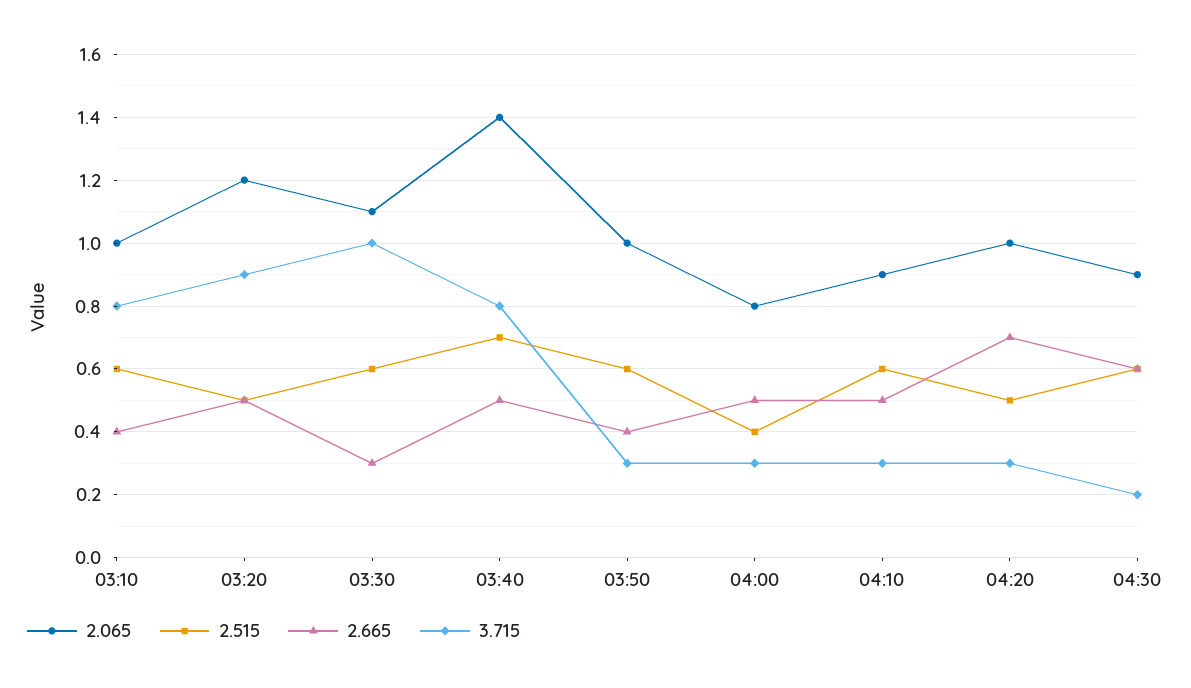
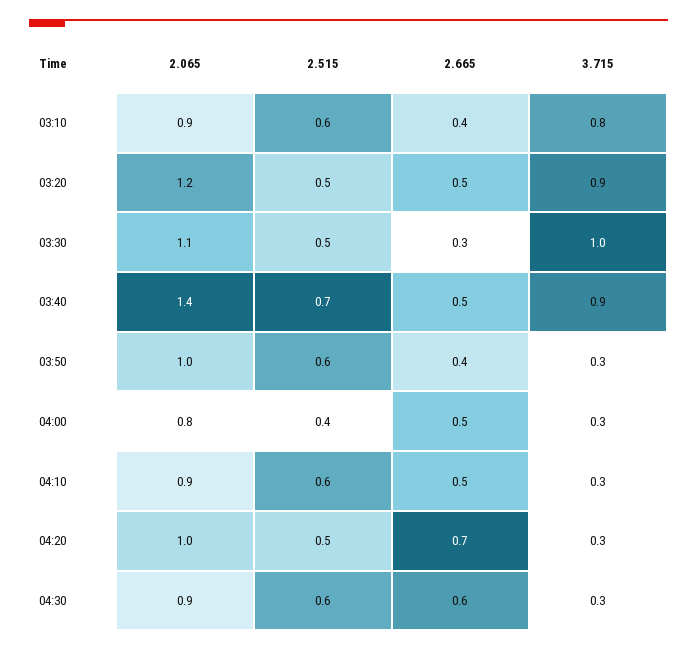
  {
    "2.065": {
-     "03:10": 1,
+     "03:10": 0.9,
      "03:20": 1.2,
      "03:30": 1.1,
      "03:40": 1.4,
      "03:50": 1,
      "04:00": 0.8,
      "04:10": 0.9,
      "04:20": 1,
      "04:30": 0.9
    },
    "2.515": {
      "03:10": 0.6,
      "03:20": 0.5,
-     "03:30": 0.6,
+     "03:30": 0.5,
      "03:40": 0.7,
      "03:50": 0.6,
      "04:00": 0.4,
      "04:10": 0.6,
      "04:20": 0.5,
      "04:30": 0.6
    },
    "2.665": {
      "03:10": 0.4,
      "03:20": 0.5,
      "03:30": 0.3,
      "03:40": 0.5,
      "03:50": 0.4,
      "04:00": 0.5,
      "04:10": 0.5,
      "04:20": 0.7,
      "04:30": 0.6
    },
    "3.715": {
      "03:10": 0.8,
      "03:20": 0.9,
      "03:30": 1,
-     "03:40": 0.8,
+     "03:40": 0.9,
      "03:50": 0.3,
      "04:00": 0.3,
      "04:10": 0.3,
      "04:20": 0.3,
-     "04:30": 0.2
+     "04:30": 0.3
    }
  }

